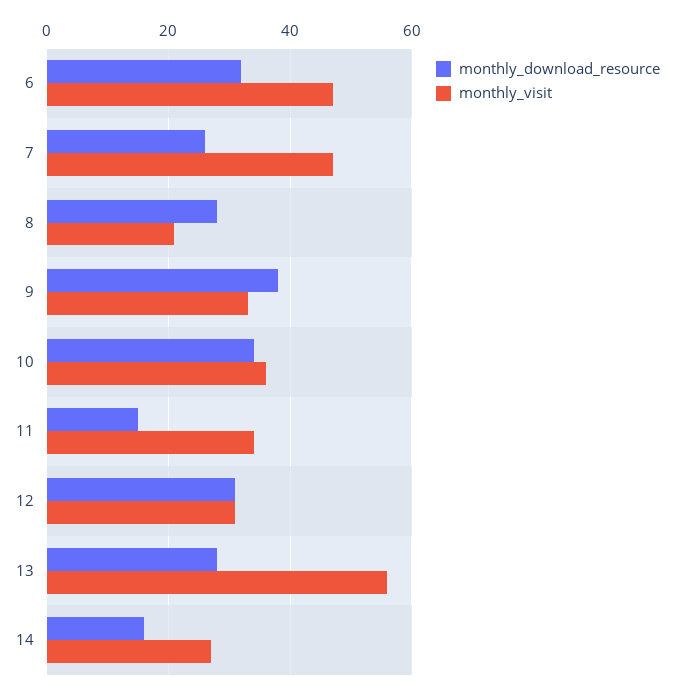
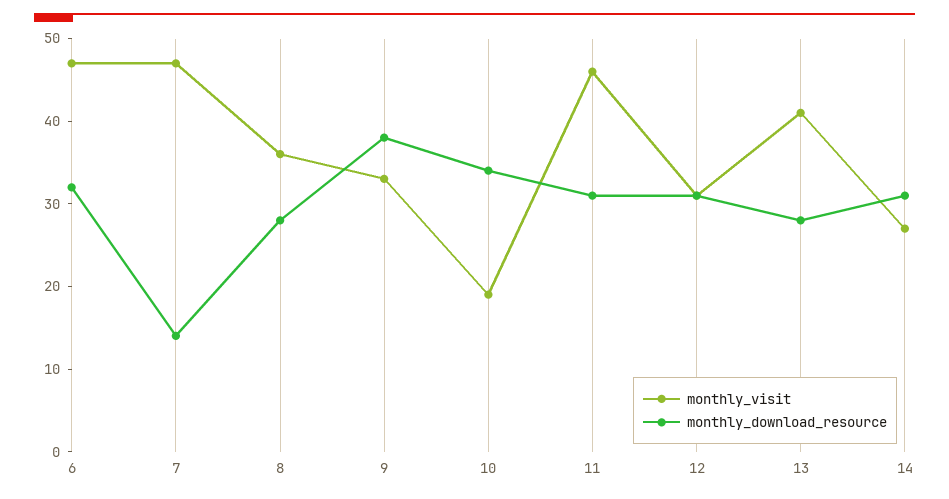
  {
    "monthly_download_resource": {
      "6": 32,
-     "7": 25,
+     "7": 14,
      "8": 28,
      "9": 38,
      "10": 34,
-     "11": 15,
+     "11": 31,
      "12": 31,
      "13": 28,
-     "14": 15
+     "14": 31
    },
    "monthly_visit": {
      "6": 47,
      "7": 47,
-     "8": 20,
+     "8": 36,
      "9": 33,
-     "10": 35,
+     "10": 19,
-     "11": 35,
+     "11": 46,
      "12": 31,
-     "13": 55,
+     "13": 41,
      "14": 27
    }
  }

